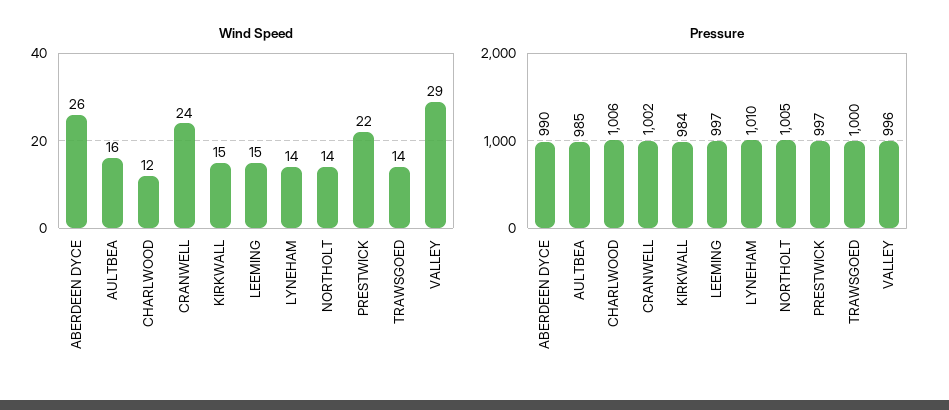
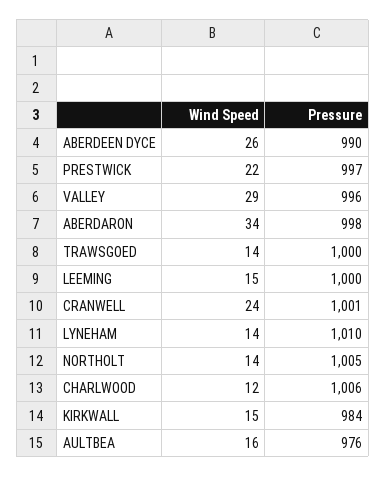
  {
    "Wind Speed": {
      "ABERDEEN DYCE": 26,
      "AULTBEA": 16,
      "CHARLWOOD": 12,
      "CRANWELL": 24,
      "KIRKWALL": 15,
      "LEEMING": 15,
      "LYNEHAM": 14,
      "NORTHOLT": 14,
      "PRESTWICK": 22,
      "TRAWSGOED": 14,
-     "VALLEY": 29
+     "VALLEY": 29,
+     "ABERDARON": 34
    },
    "Pressure": {
      "ABERDEEN DYCE": 990,
-     "AULTBEA": 985,
+     "AULTBEA": 976,
      "CHARLWOOD": 1006,
-     "CRANWELL": 1002,
+     "CRANWELL": 1001,
      "KIRKWALL": 984,
-     "LEEMING": 997,
+     "LEEMING": 1000,
      "LYNEHAM": 1010,
      "NORTHOLT": 1005,
      "PRESTWICK": 997,
      "TRAWSGOED": 1000,
-     "VALLEY": 996
+     "VALLEY": 996,
+     "ABERDARON": 998
    }
  }

